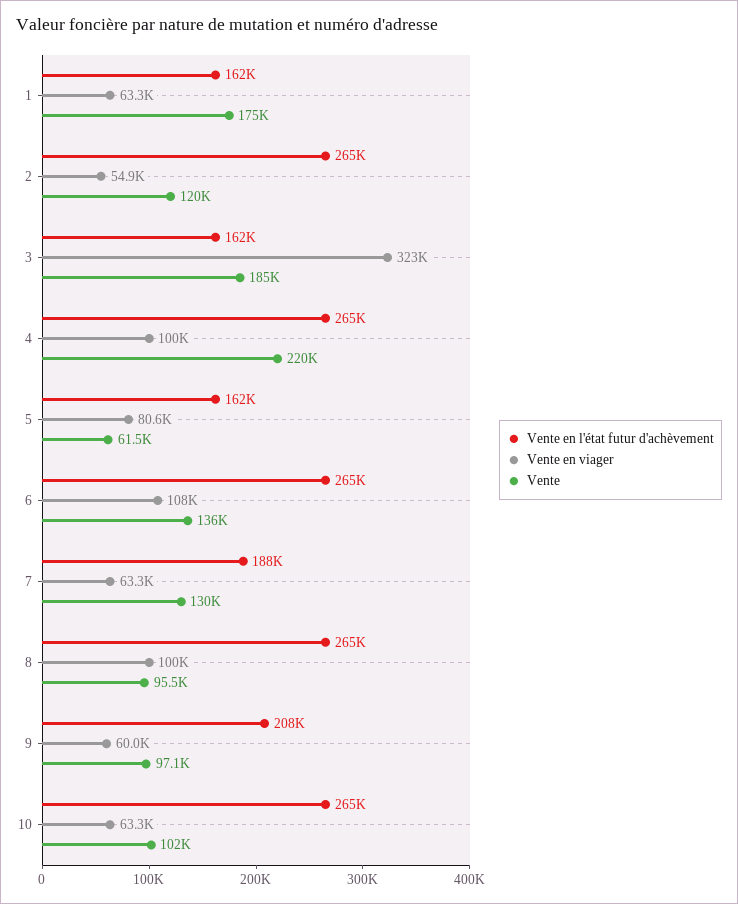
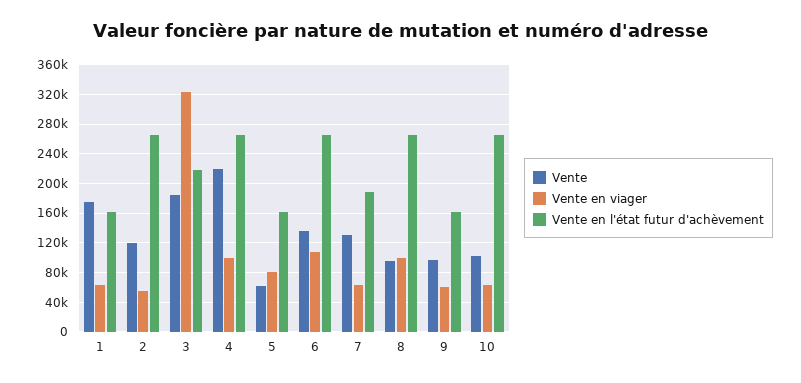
  {
    "Vente en l'état futur d'achèvement": {
      "1": 162000,
      "2": 265000,
-     "3": 162000,
+     "3": 220000,
      "4": 265000,
      "5": 162000,
      "6": 265000,
      "7": 188000,
      "8": 265000,
-     "9": 208000,
+     "9": 160000,
      "10": 265000
    },
    "Vente en viager": {
      "1": 63300,
      "2": 54900,
      "3": 323000,
      "4": 100000,
      "5": 80600,
      "6": 108000,
      "7": 63300,
      "8": 100000,
      "9": 60000,
      "10": 63300
    },
    "Vente": {
      "1": 175000,
      "2": 120000,
      "3": 185000,
      "4": 220000,
      "5": 61500,
      "6": 136000,
      "7": 130000,
      "8": 95500,
      "9": 97100,
      "10": 102000
    }
  }

